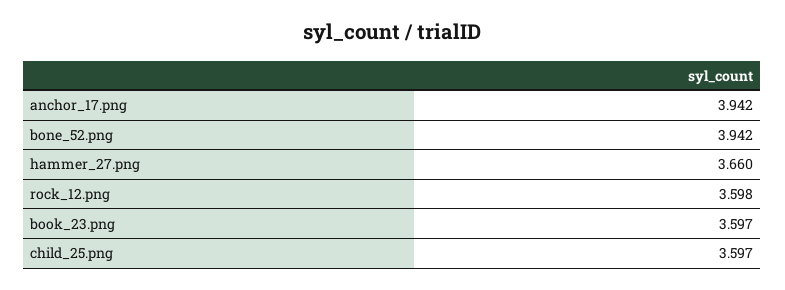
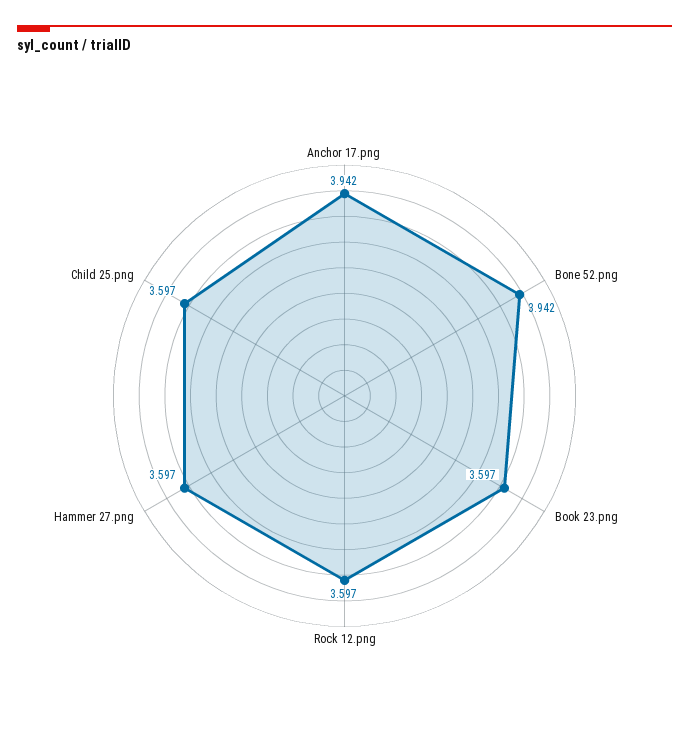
  {
    "anchor_17.png": 3.942,
    "bone_52.png": 3.942,
-   "hammer_27.png": 3.66,
+   "hammer_27.png": 3.597,
-   "rock_12.png": 3.598,
+   "rock_12.png": 3.597,
    "book_23.png": 3.597,
    "child_25.png": 3.597
  }

